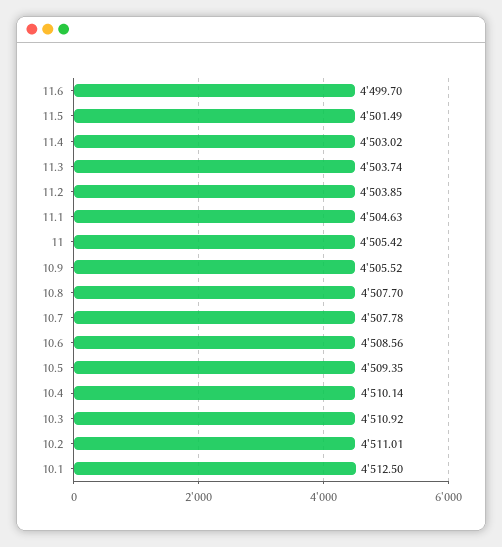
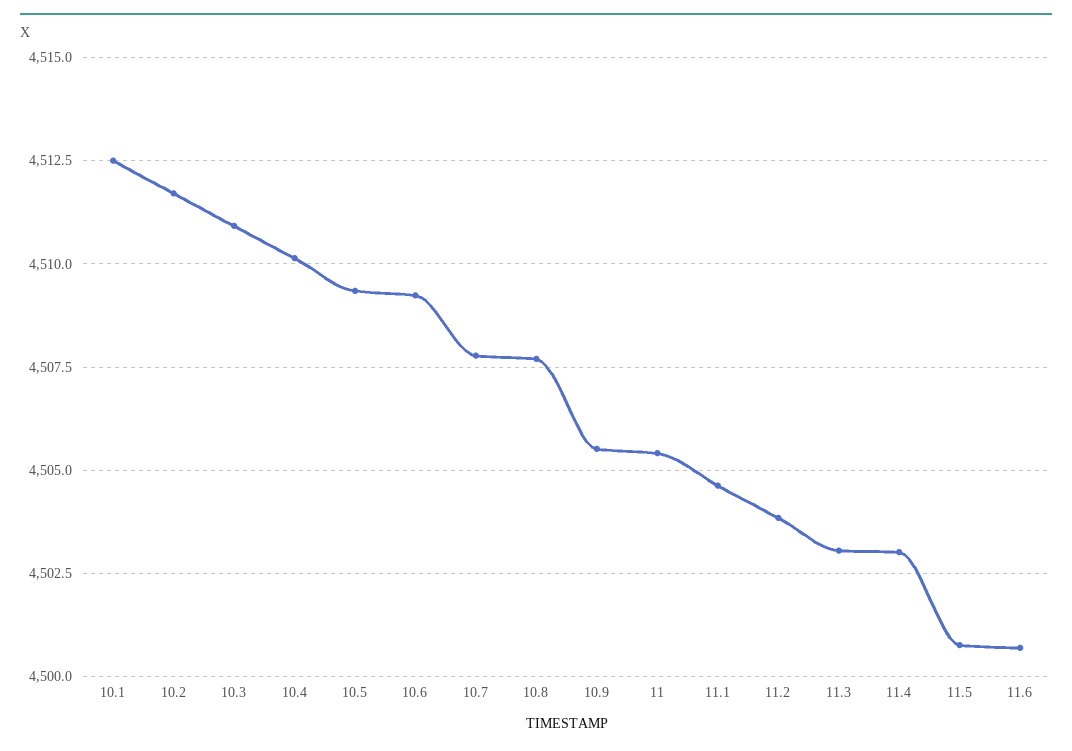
  {
-   "11.6": 4499.7,
+   "11.6": 4500.75,
-   "11.5": 4501.49,
+   "11.5": 4500.75,
    "11.4": 4503.02,
-   "11.3": 4503.74,
+   "11.3": 4503,
    "11.2": 4503.85,
    "11.1": 4504.63,
    "11": 4505.42,
    "10.9": 4505.52,
    "10.8": 4507.7,
    "10.7": 4507.78,
-   "10.6": 4508.56,
+   "10.6": 4509.25,
    "10.5": 4509.35,
    "10.4": 4510.14,
    "10.3": 4510.92,
-   "10.2": 4511.01,
+   "10.2": 4511.75,
    "10.1": 4512.5
  }

